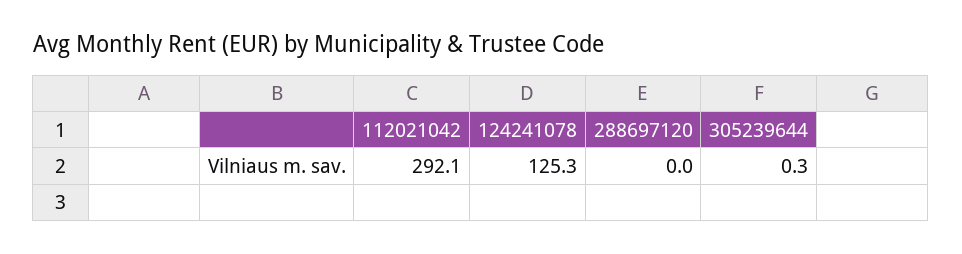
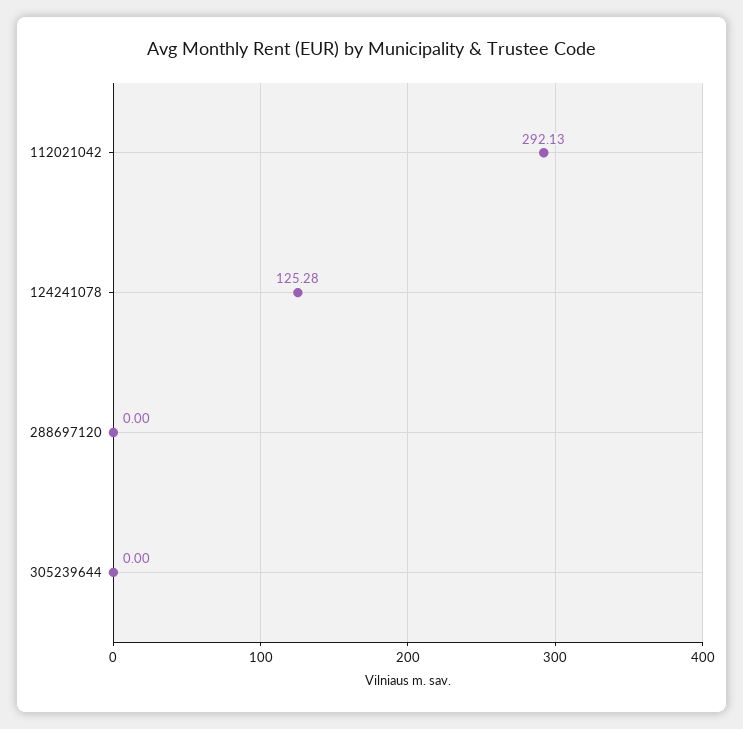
  {
    "112021042": 292.13,
    "124241078": 125.28,
    "288697120": 0,
-   "305239644": 0.3
+   "305239644": 0
  }

